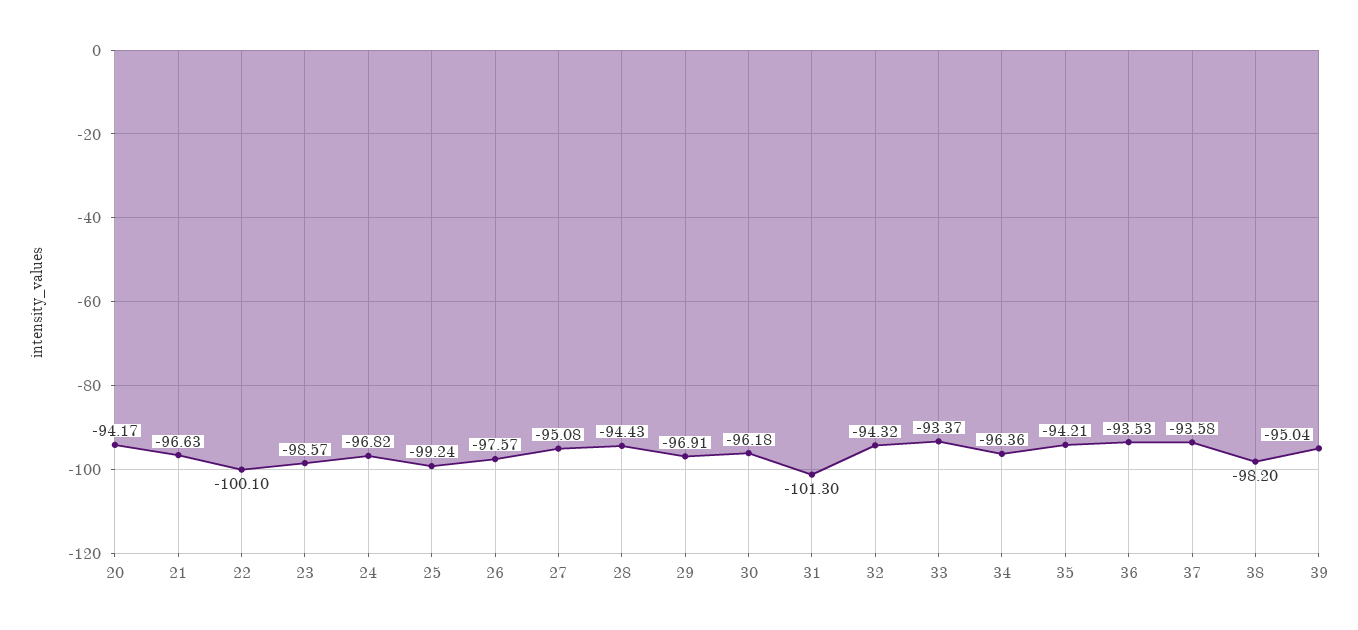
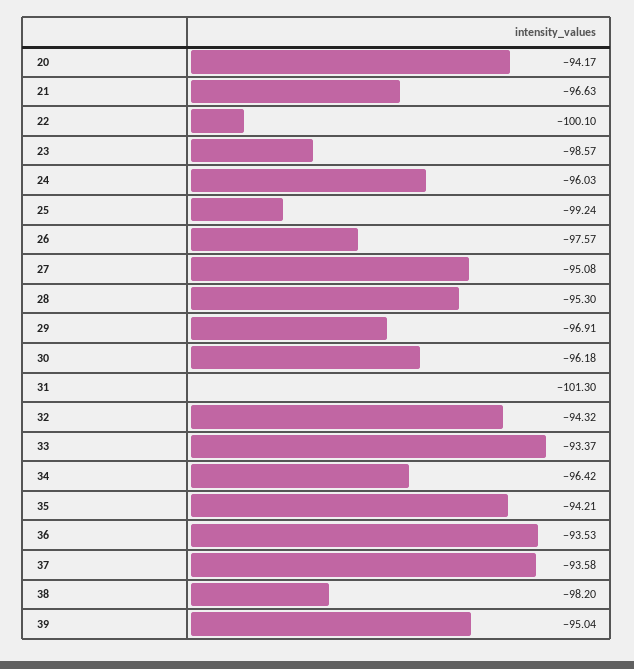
  {
    "20": -94.17,
    "21": -96.63,
    "22": -100.1,
    "23": -98.57,
-   "24": -96.82,
+   "24": -96.03,
    "25": -99.24,
    "26": -97.57,
    "27": -95.08,
-   "28": -94.43,
+   "28": -95.3,
    "29": -96.91,
    "30": -96.18,
    "31": -101.3,
    "32": -94.32,
    "33": -93.37,
-   "34": -96.36,
+   "34": -96.42,
    "35": -94.21,
    "36": -93.53,
    "37": -93.58,
    "38": -98.2,
    "39": -95.04
  }

